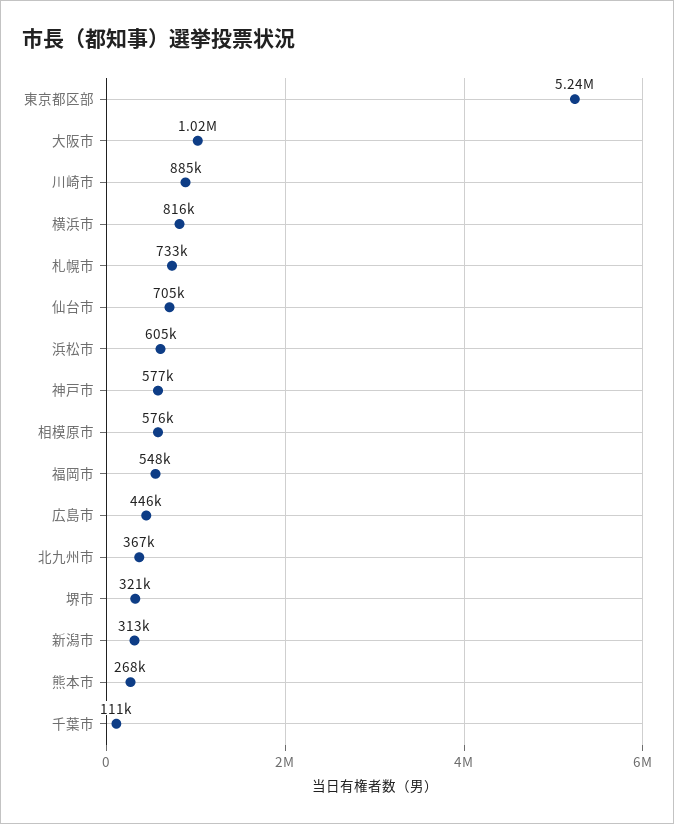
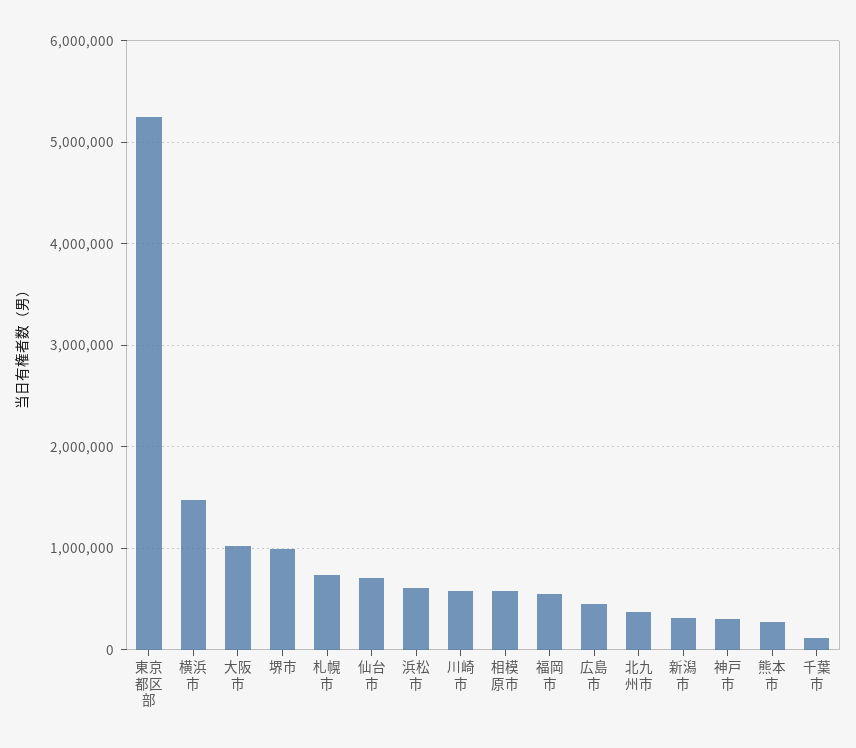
  {
    "東京都区部": 5240000,
    "大阪市": 1020000,
-   "川崎市": 885000,
+   "川崎市": 600000,
-   "横浜市": 816000,
+   "横浜市": 1500000,
    "札幌市": 733000,
    "仙台市": 705000,
    "浜松市": 605000,
-   "神戸市": 577000,
+   "神戸市": 300000,
    "相模原市": 576000,
    "福岡市": 548000,
    "広島市": 446000,
    "北九州市": 367000,
-   "堺市": 321000,
+   "堺市": 1000000,
    "新潟市": 313000,
    "熊本市": 268000,
    "千葉市": 111000
  }

